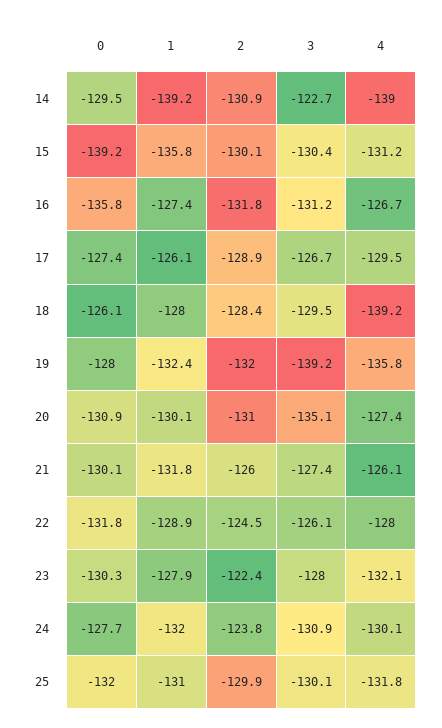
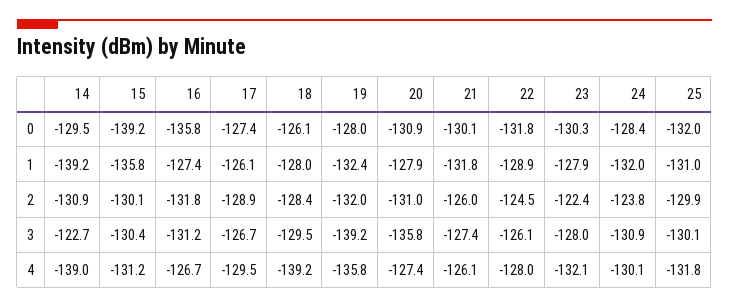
  {
    "0": {
      "14": -129.5,
      "15": -139.2,
      "16": -135.8,
      "17": -127.4,
      "18": -126.1,
      "19": -128,
      "20": -130.9,
      "21": -130.1,
      "22": -131.8,
      "23": -130.3,
-     "24": -127.7,
+     "24": -128.4,
      "25": -132
    },
    "1": {
      "14": -139.2,
      "15": -135.8,
      "16": -127.4,
      "17": -126.1,
      "18": -128,
      "19": -132.4,
-     "20": -130.1,
+     "20": -127.9,
      "21": -131.8,
      "22": -128.9,
      "23": -127.9,
      "24": -132,
      "25": -131
    },
    "2": {
      "14": -130.9,
      "15": -130.1,
      "16": -131.8,
      "17": -128.9,
      "18": -128.4,
      "19": -132,
      "20": -131,
      "21": -126,
      "22": -124.5,
      "23": -122.4,
      "24": -123.8,
      "25": -129.9
    },
    "3": {
      "14": -122.7,
      "15": -130.4,
      "16": -131.2,
      "17": -126.7,
      "18": -129.5,
      "19": -139.2,
-     "20": -135.1,
+     "20": -135.8,
      "21": -127.4,
      "22": -126.1,
      "23": -128,
      "24": -130.9,
      "25": -130.1
    },
    "4": {
      "14": -139,
      "15": -131.2,
      "16": -126.7,
      "17": -129.5,
      "18": -139.2,
      "19": -135.8,
      "20": -127.4,
      "21": -126.1,
      "22": -128,
      "23": -132.1,
      "24": -130.1,
      "25": -131.8
    }
  }

